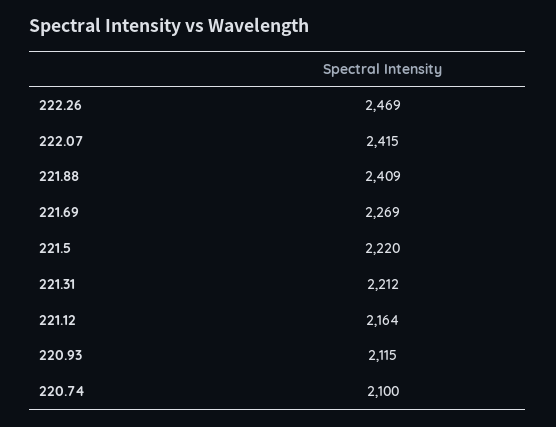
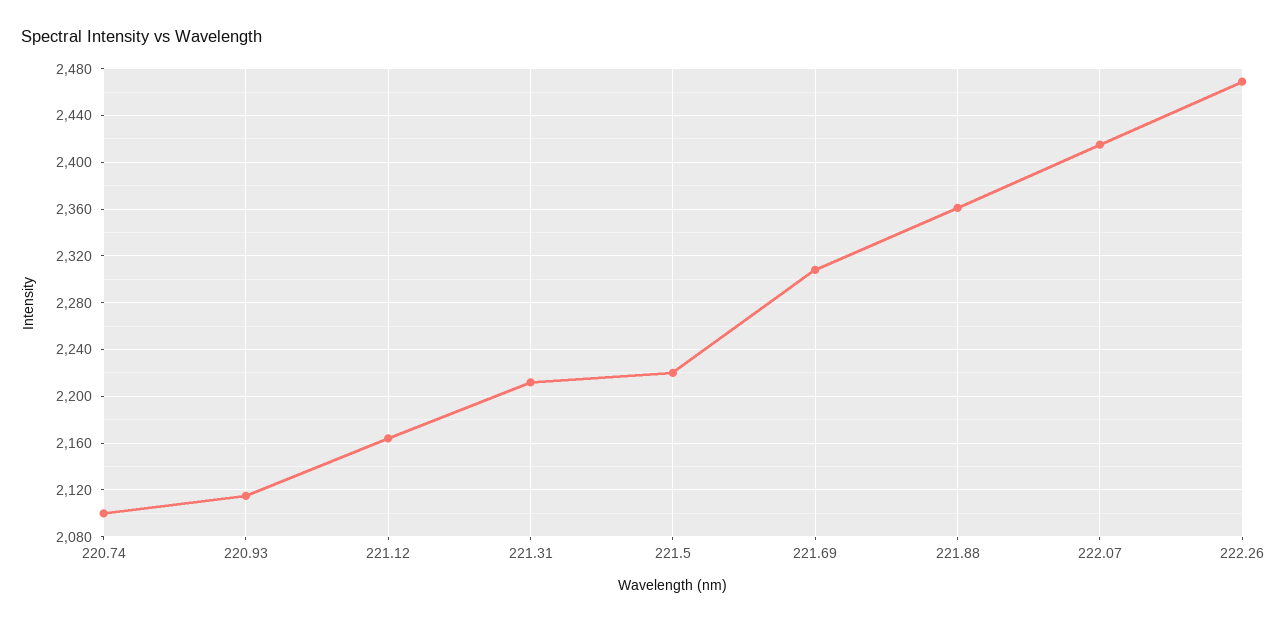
  {
    "222.26": 2469,
    "222.07": 2415,
-   "221.88": 2409,
+   "221.88": 2360,
-   "221.69": 2269,
+   "221.69": 2310,
    "221.5": 2220,
    "221.31": 2212,
    "221.12": 2164,
    "220.93": 2115,
    "220.74": 2100
  }

